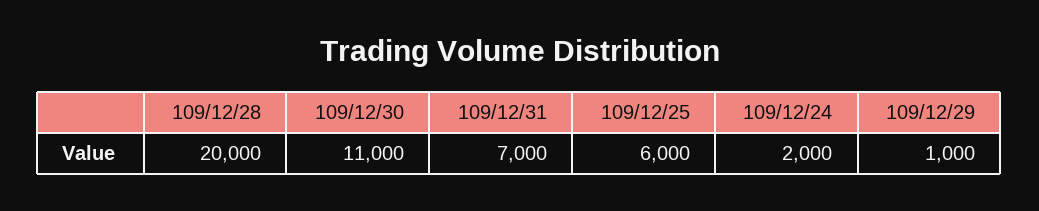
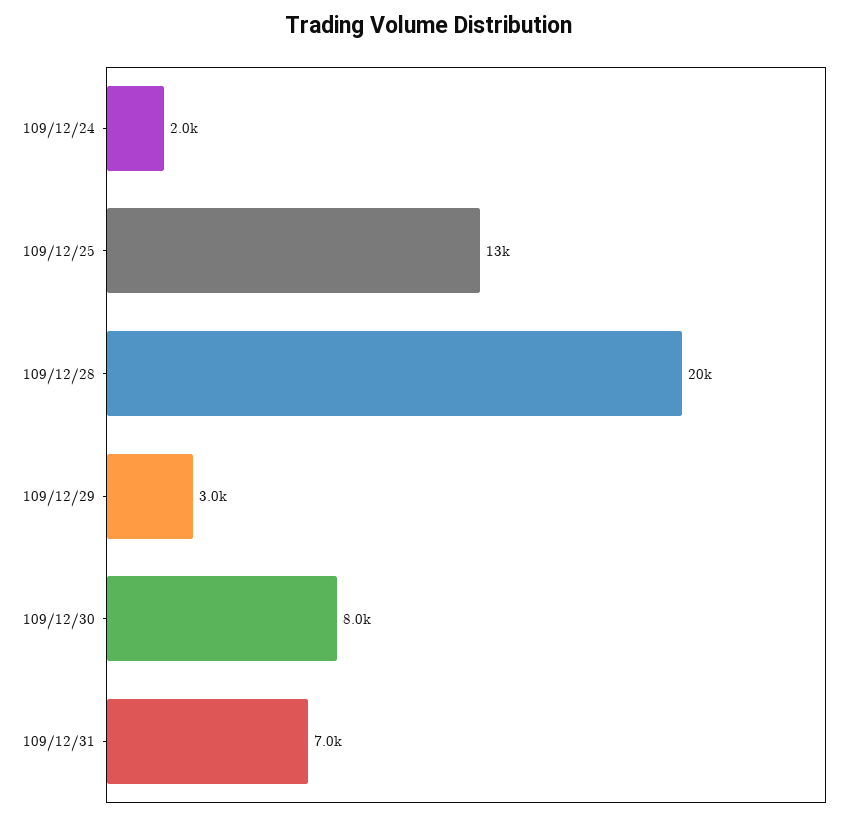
  {
    "109/12/28": 20000,
-   "109/12/30": 11000,
+   "109/12/30": 8000,
    "109/12/31": 7000,
-   "109/12/25": 6000,
+   "109/12/25": 13000,
    "109/12/24": 2000,
-   "109/12/29": 1000
+   "109/12/29": 3000
  }

